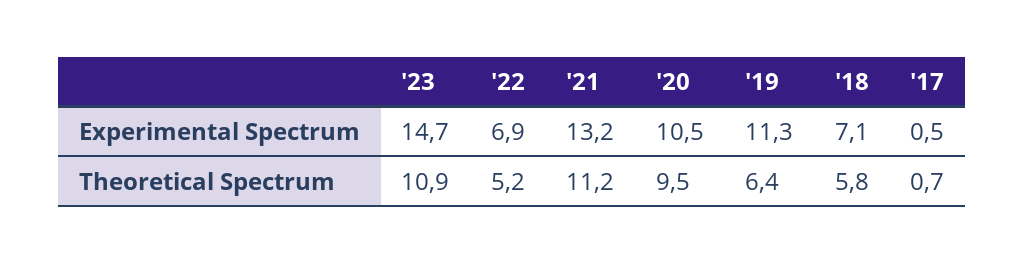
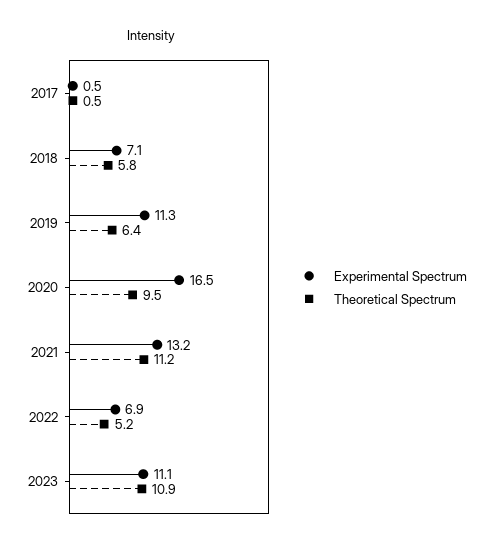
  {
    "Experimental Spectrum": {
-     "'23": 14.7,
+     "'23": 11.1,
      "'22": 6.9,
      "'21": 13.2,
-     "'20": 10.5,
+     "'20": 16.5,
      "'19": 11.3,
      "'18": 7.1,
      "'17": 0.5
    },
    "Theoretical Spectrum": {
      "'23": 10.9,
      "'22": 5.2,
      "'21": 11.2,
      "'20": 9.5,
      "'19": 6.4,
      "'18": 5.8,
-     "'17": 0.7
+     "'17": 0.5
    }
  }

